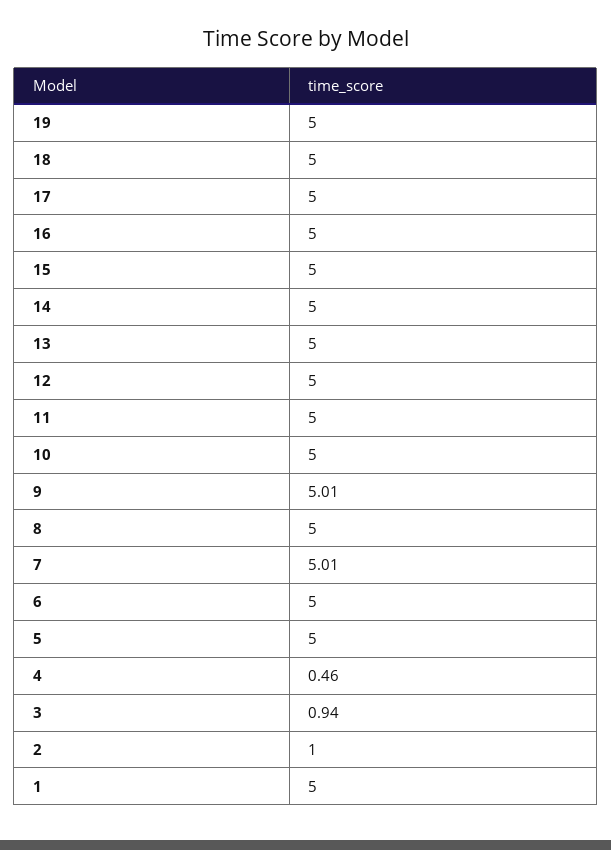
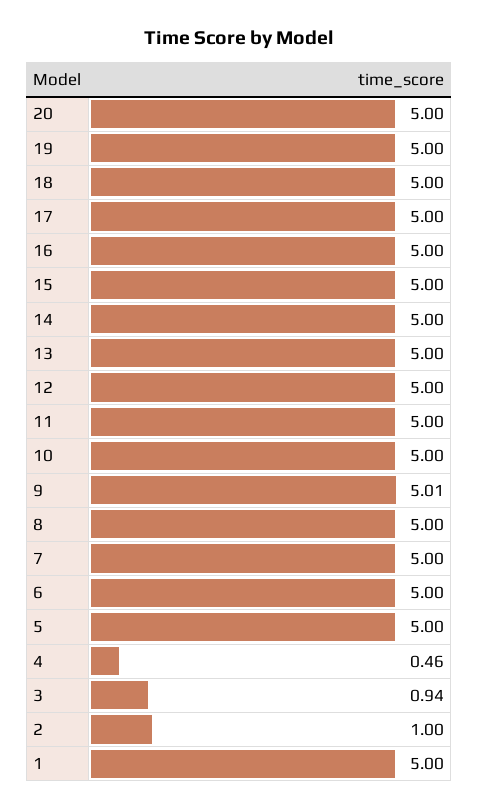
  {
    "19": 5,
    "18": 5,
    "17": 5,
    "16": 5,
    "15": 5,
    "14": 5,
    "13": 5,
    "12": 5,
    "11": 5,
    "10": 5,
    "9": 5.01,
    "8": 5,
-   "7": 5.01,
+   "7": 5,
    "6": 5,
    "5": 5,
    "4": 0.46,
    "3": 0.94,
    "2": 1,
-   "1": 5
+   "1": 5,
+   "20": 5
  }

